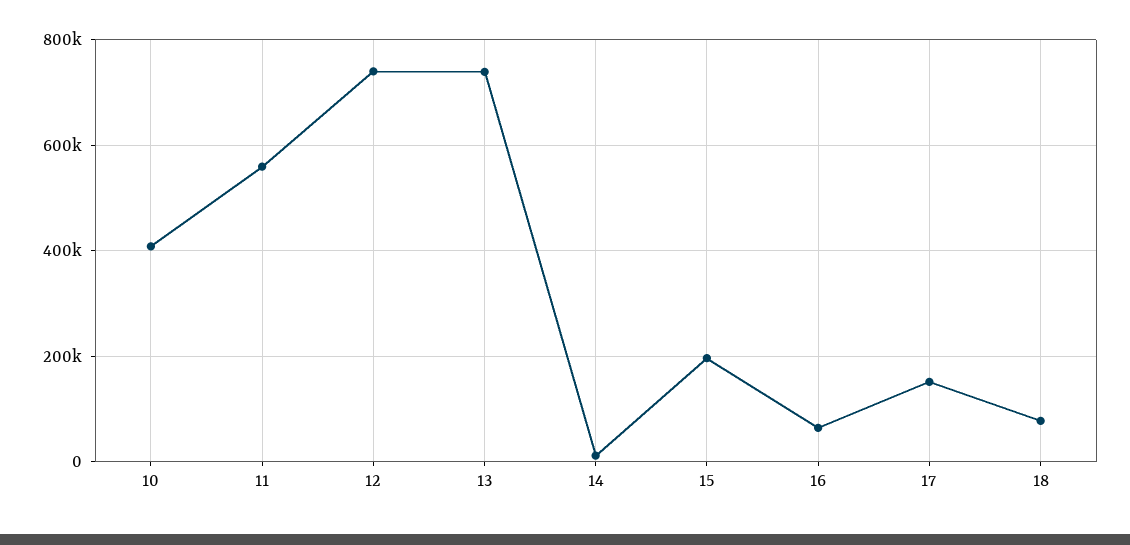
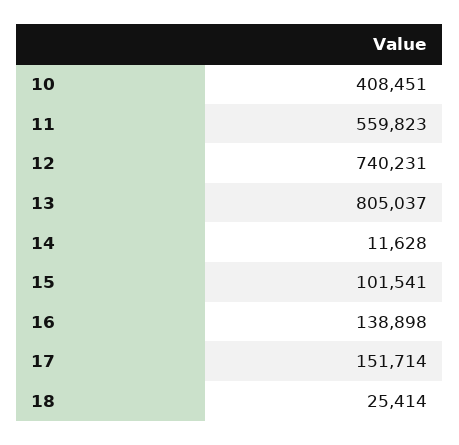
  {
    "10": 408451,
    "11": 559823,
    "12": 740231,
-   "13": 740000,
+   "13": 805037,
    "14": 11628,
-   "15": 200000,
+   "15": 101541,
-   "16": 60000,
+   "16": 138898,
    "17": 151714,
-   "18": 80000
+   "18": 25414
  }

